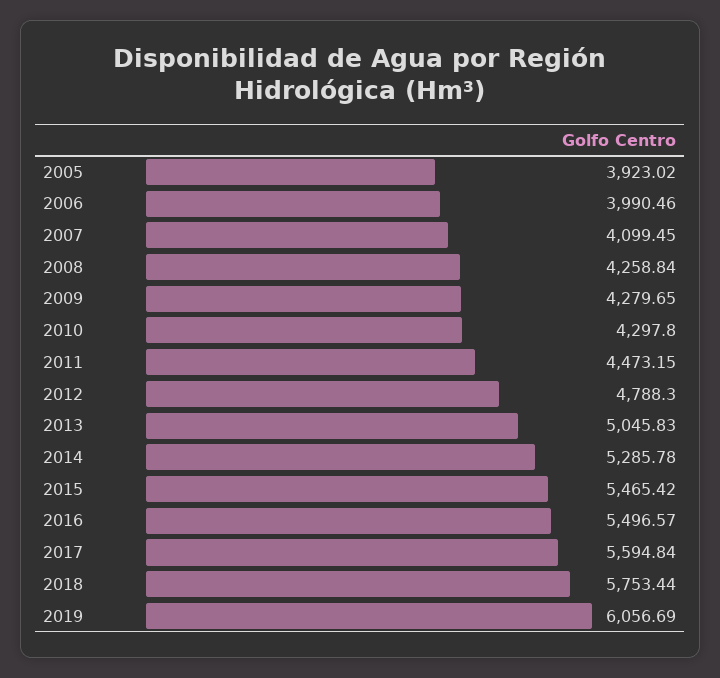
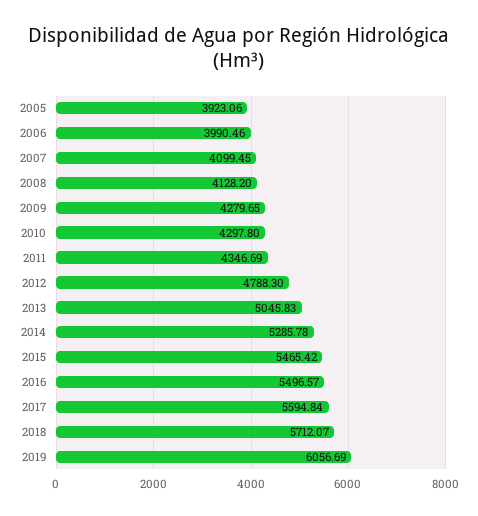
  {
-   "2005": 3923.02,
+   "2005": 3923.06,
    "2006": 3990.46,
    "2007": 4099.45,
-   "2008": 4258.84,
+   "2008": 4128.2,
    "2009": 4279.65,
    "2010": 4297.8,
-   "2011": 4473.15,
+   "2011": 4346.69,
    "2012": 4788.3,
    "2013": 5045.83,
    "2014": 5285.78,
    "2015": 5465.42,
    "2016": 5496.57,
    "2017": 5594.84,
-   "2018": 5753.44,
+   "2018": 5712.07,
    "2019": 6056.69
  }

